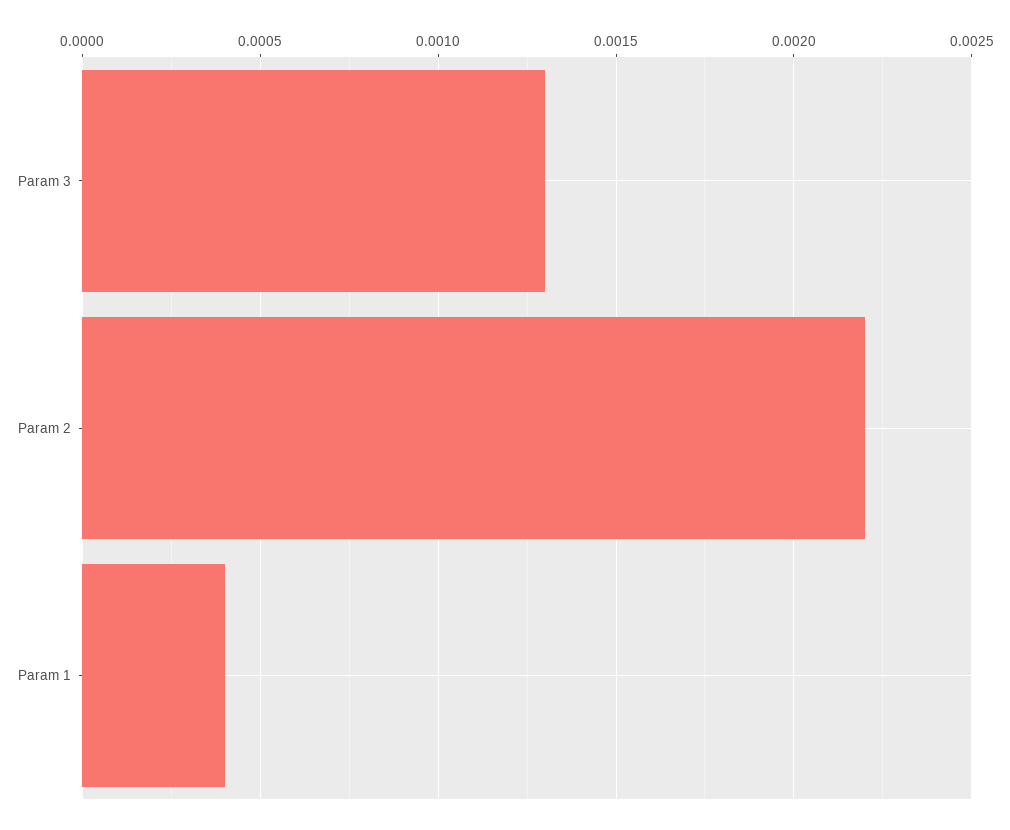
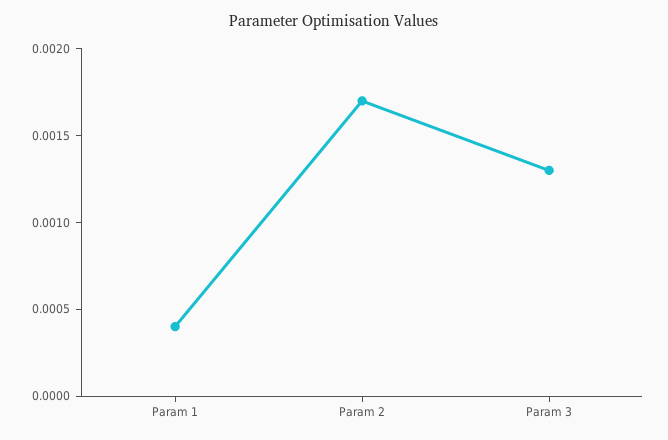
  {
    "Param 3": 0.0013,
-   "Param 2": 0.0022,
+   "Param 2": 0.0017,
    "Param 1": 0.0004
  }

